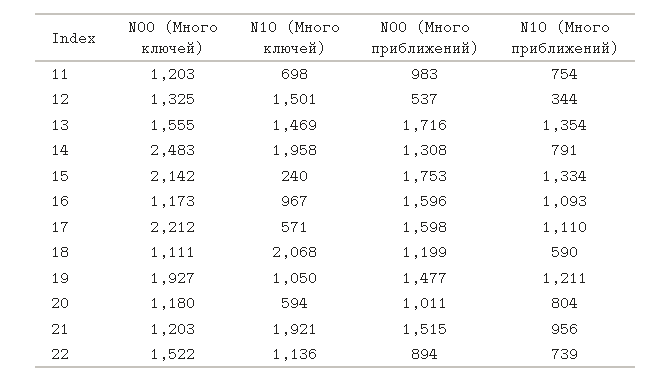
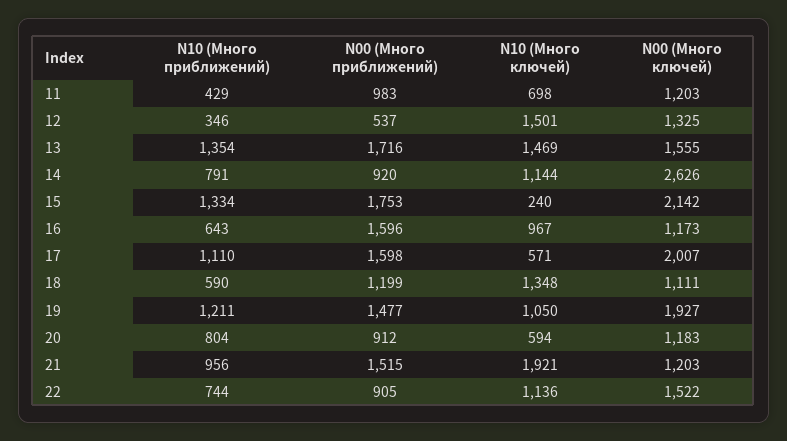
  {
    "N00 (Много ключей)": {
      "11": 1203,
      "12": 1325,
      "13": 1555,
-     "14": 2483,
+     "14": 2626,
      "15": 2142,
      "16": 1173,
-     "17": 2212,
+     "17": 2007,
      "18": 1111,
      "19": 1927,
-     "20": 1180,
+     "20": 1183,
      "21": 1203,
      "22": 1522
    },
    "N10 (Много ключей)": {
      "11": 698,
      "12": 1501,
      "13": 1469,
-     "14": 1958,
+     "14": 1144,
      "15": 240,
      "16": 967,
      "17": 571,
-     "18": 2068,
+     "18": 1348,
      "19": 1050,
      "20": 594,
      "21": 1921,
      "22": 1136
    },
    "N00 (Много приближений)": {
      "11": 983,
      "12": 537,
      "13": 1716,
-     "14": 1308,
+     "14": 920,
      "15": 1753,
      "16": 1596,
      "17": 1598,
      "18": 1199,
      "19": 1477,
-     "20": 1011,
+     "20": 912,
      "21": 1515,
-     "22": 894
+     "22": 905
    },
    "N10 (Много приближений)": {
-     "11": 754,
+     "11": 429,
-     "12": 344,
+     "12": 346,
      "13": 1354,
      "14": 791,
      "15": 1334,
-     "16": 1093,
+     "16": 643,
      "17": 1110,
      "18": 590,
      "19": 1211,
      "20": 804,
      "21": 956,
-     "22": 739
+     "22": 744
    }
  }

